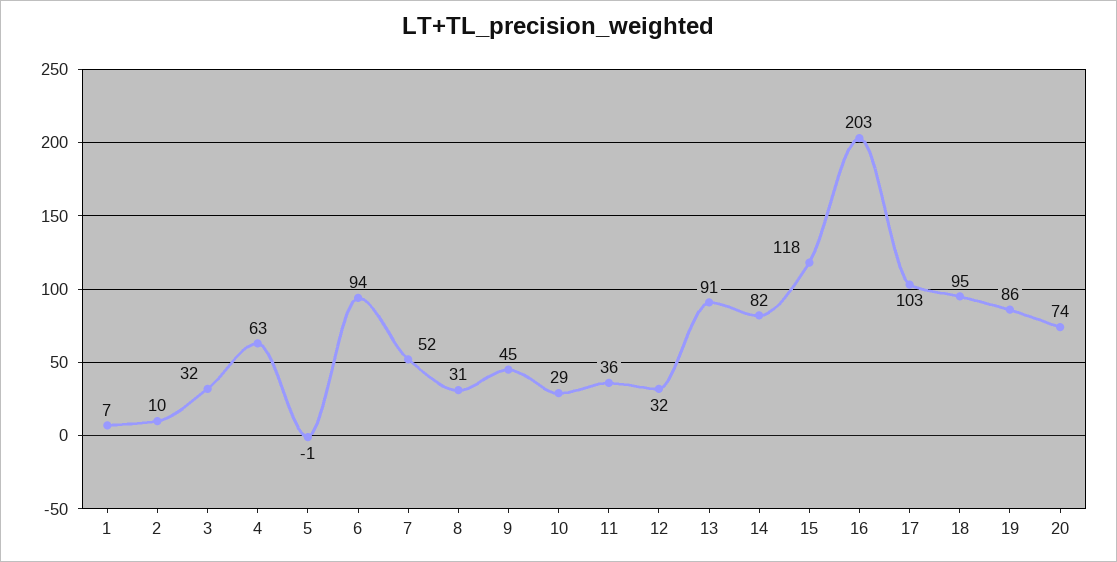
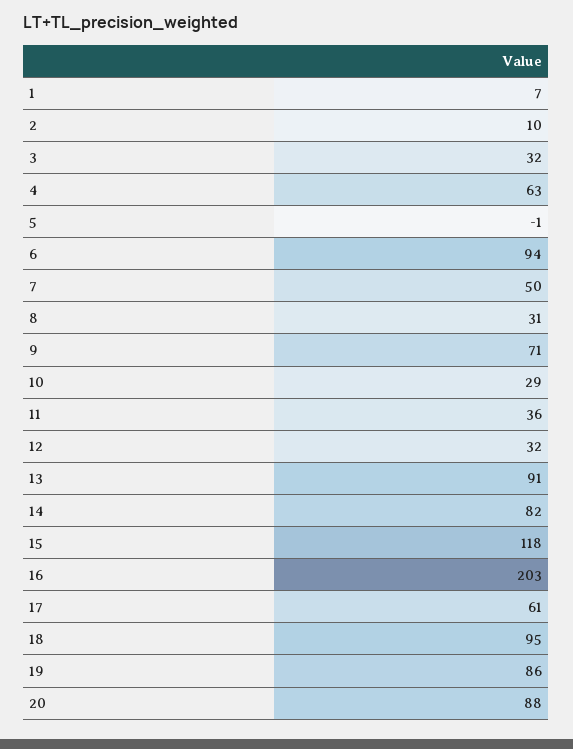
  {
    "1": 7,
    "2": 10,
    "3": 32,
    "4": 63,
    "5": -1,
    "6": 94,
-   "7": 52,
+   "7": 50,
    "8": 31,
-   "9": 45,
+   "9": 71,
    "10": 29,
    "11": 36,
    "12": 32,
    "13": 91,
    "14": 82,
    "15": 118,
    "16": 203,
-   "17": 103,
+   "17": 61,
    "18": 95,
    "19": 86,
-   "20": 74
+   "20": 88
  }

